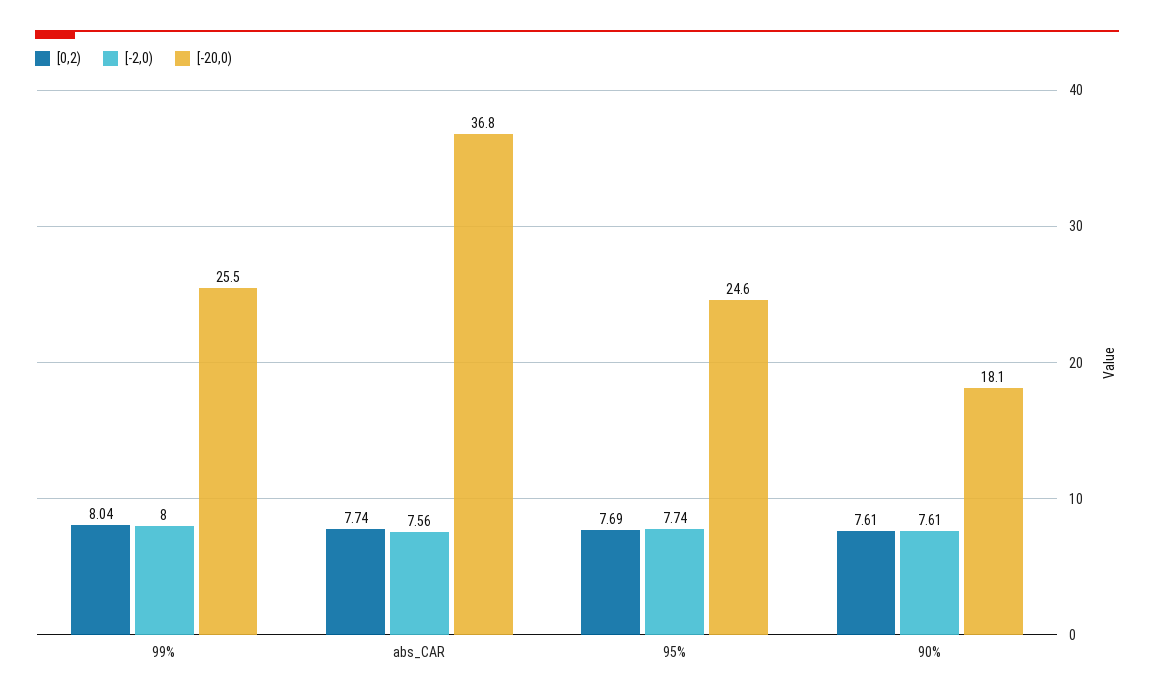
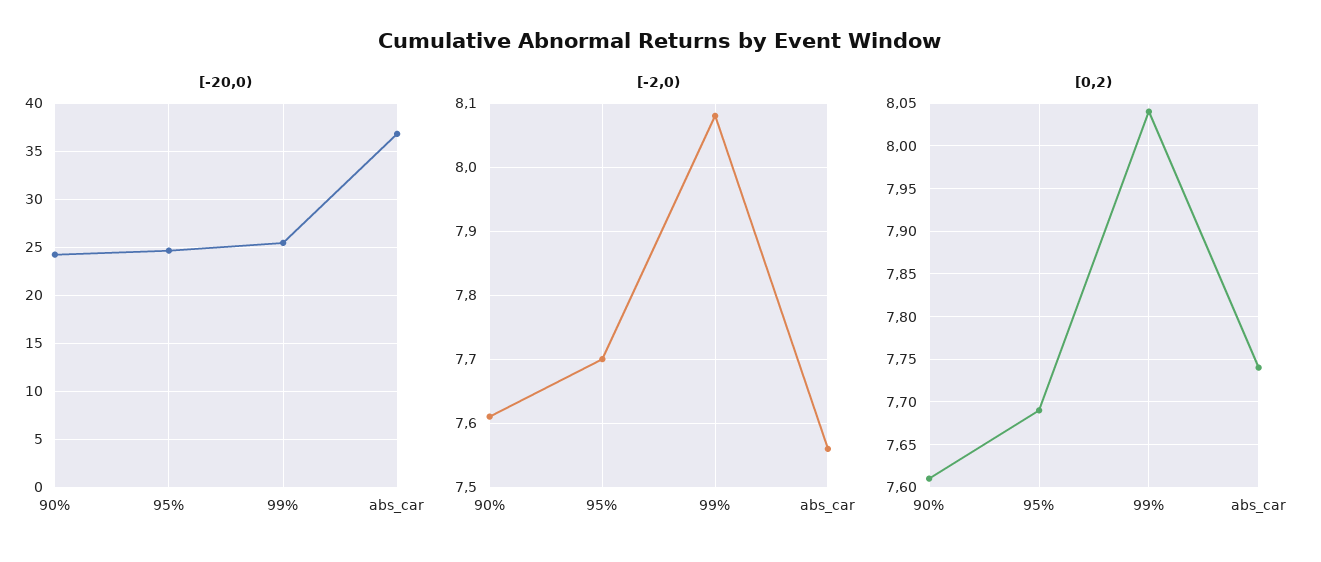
  {
    "[0,2)": {
      "99%": 8.04,
      "abs_CAR": 7.74,
      "95%": 7.69,
      "90%": 7.61
    },
    "[-2,0)": {
-     "99%": 8,
+     "99%": 8.08,
      "abs_CAR": 7.56,
-     "95%": 7.74,
+     "95%": 7.7,
      "90%": 7.61
    },
    "[-20,0)": {
      "99%": 25.5,
      "abs_CAR": 36.8,
      "95%": 24.6,
-     "90%": 18.1
+     "90%": 24
    }
  }

